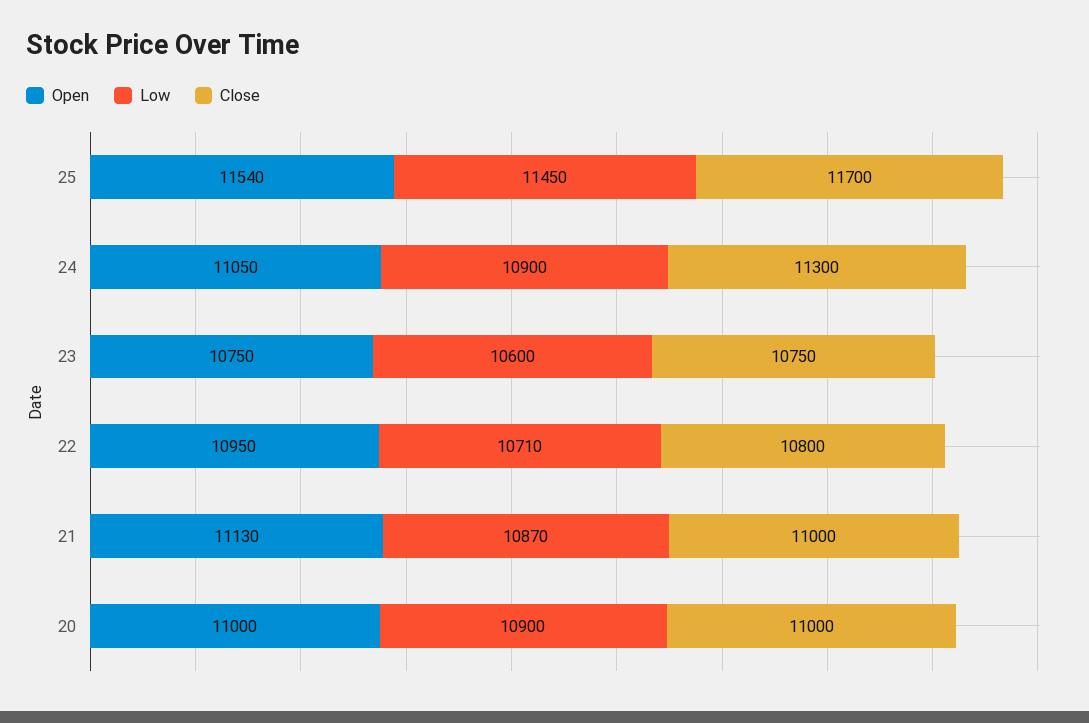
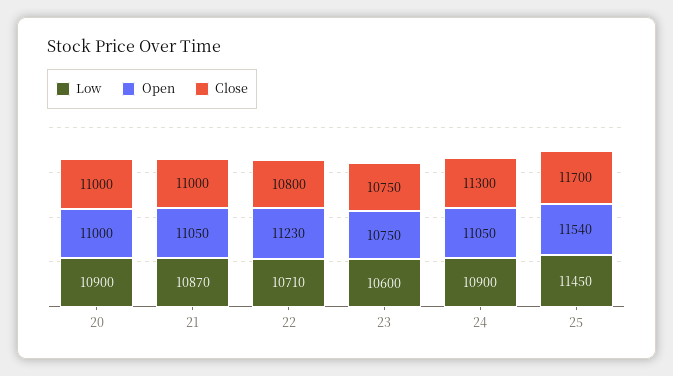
  {
    "Open": {
      "25": 11540,
      "24": 11050,
      "23": 10750,
-     "22": 10950,
+     "22": 11230,
-     "21": 11130,
+     "21": 11050,
      "20": 11000
    },
    "Low": {
      "25": 11450,
      "24": 10900,
      "23": 10600,
      "22": 10710,
      "21": 10870,
      "20": 10900
    },
    "Close": {
      "25": 11700,
      "24": 11300,
      "23": 10750,
      "22": 10800,
      "21": 11000,
      "20": 11000
    }
  }

